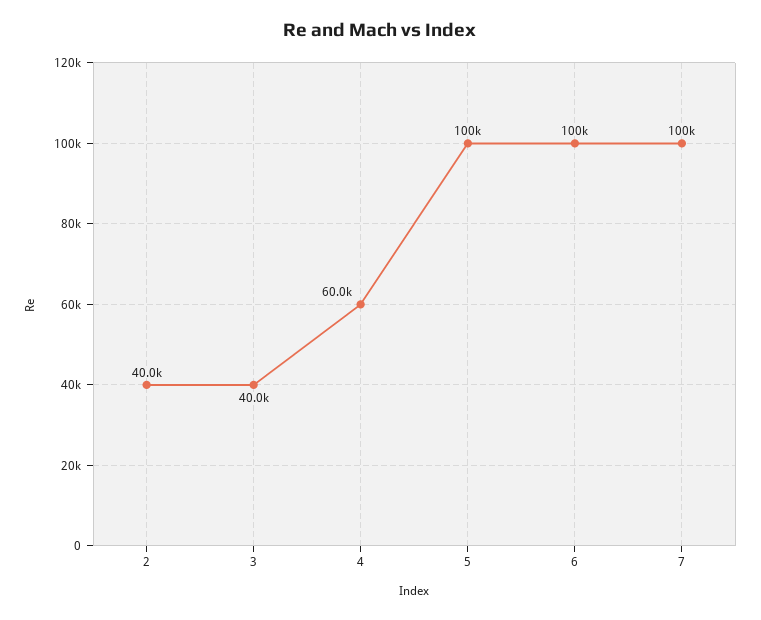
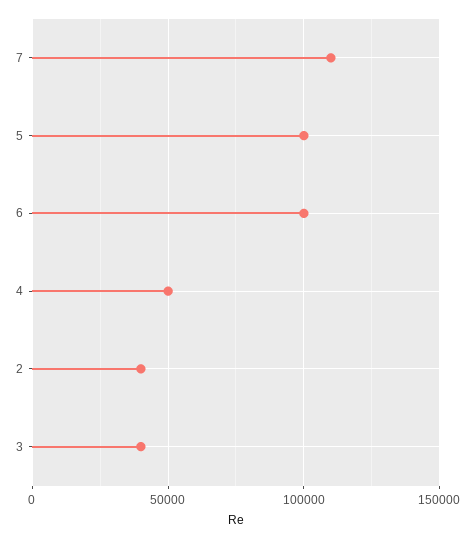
  {
    "2": 40000,
    "3": 40000,
-   "4": 60000,
+   "4": 50000,
    "5": 100000,
    "6": 100000,
-   "7": 100000
+   "7": 110000
  }

